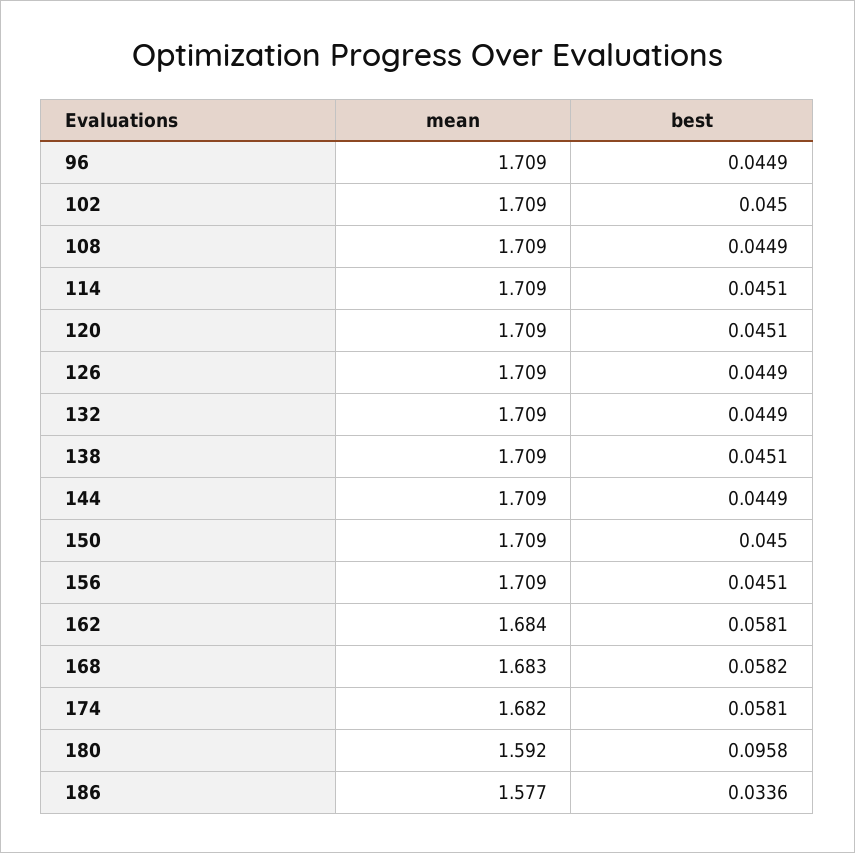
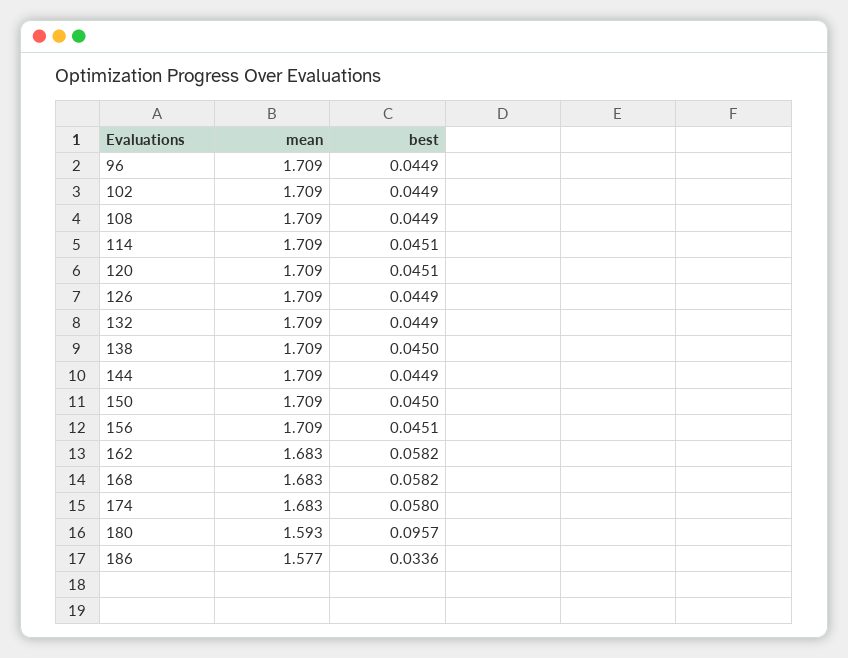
  {
    "mean": {
      "96": 1.709,
      "102": 1.709,
      "108": 1.709,
      "114": 1.709,
      "120": 1.709,
      "126": 1.709,
      "132": 1.709,
      "138": 1.709,
      "144": 1.709,
      "150": 1.709,
      "156": 1.709,
-     "162": 1.684,
+     "162": 1.683,
      "168": 1.683,
-     "174": 1.682,
+     "174": 1.683,
-     "180": 1.592,
+     "180": 1.593,
      "186": 1.577
    },
    "best": {
      "96": 0.0449,
-     "102": 0.045,
+     "102": 0.0449,
      "108": 0.0449,
      "114": 0.0451,
      "120": 0.0451,
      "126": 0.0449,
      "132": 0.0449,
-     "138": 0.0451,
+     "138": 0.045,
      "144": 0.0449,
      "150": 0.045,
      "156": 0.0451,
-     "162": 0.0581,
+     "162": 0.0582,
      "168": 0.0582,
-     "174": 0.0581,
+     "174": 0.058,
-     "180": 0.0958,
+     "180": 0.0957,
      "186": 0.0336
    }
  }

